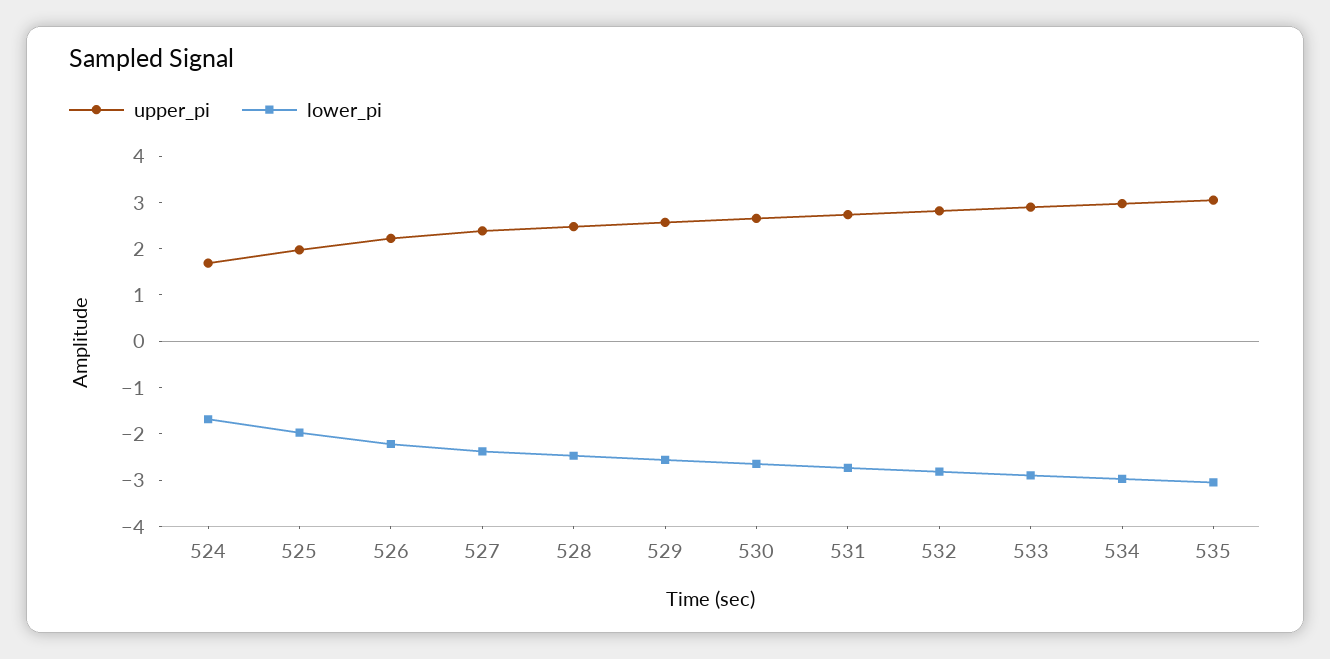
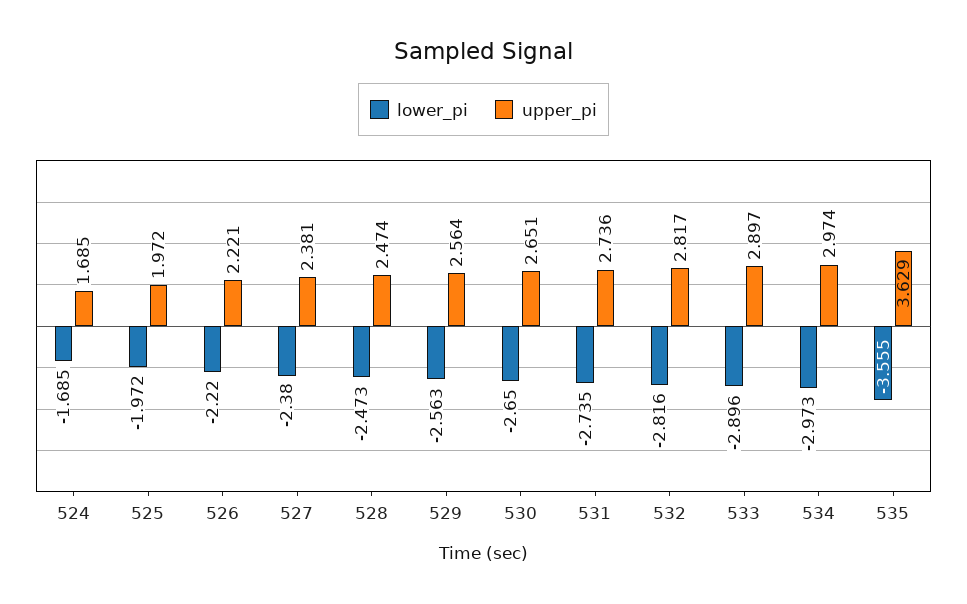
  {
    "upper_pi": {
      "524": 1.685,
      "525": 1.972,
      "526": 2.221,
      "527": 2.381,
      "528": 2.474,
      "529": 2.564,
      "530": 2.651,
      "531": 2.736,
      "532": 2.817,
      "533": 2.897,
      "534": 2.974,
-     "535": 3
+     "535": 3.629
    },
    "lower_pi": {
      "524": -1.685,
      "525": -1.972,
      "526": -2.22,
      "527": -2.38,
      "528": -2.473,
      "529": -2.563,
      "530": -2.65,
      "531": -2.735,
      "532": -2.816,
      "533": -2.896,
      "534": -2.973,
-     "535": -3
+     "535": -3.555
    }
  }

